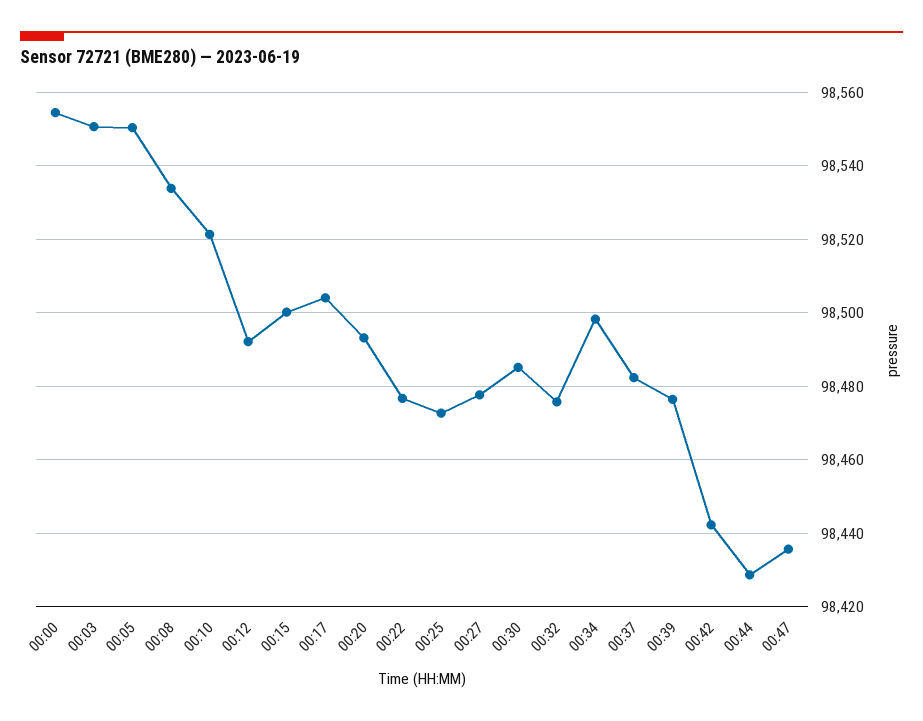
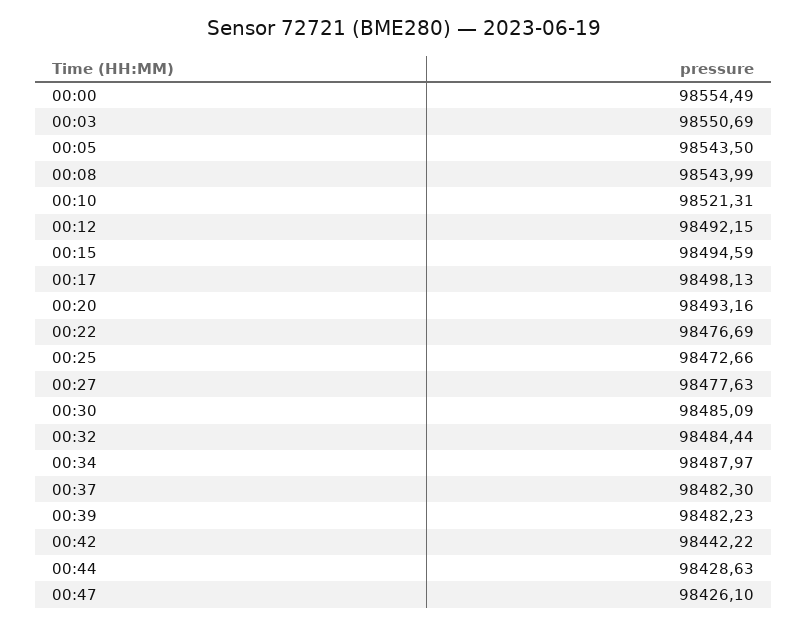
  {
    "00:00": 98554.49,
    "00:03": 98550.69,
-   "00:05": 98550,
+   "00:05": 98543.5,
-   "00:08": 98534,
+   "00:08": 98543.99,
    "00:10": 98521.31,
    "00:12": 98492.15,
-   "00:15": 98500,
+   "00:15": 98494.59,
-   "00:17": 98504,
+   "00:17": 98498.13,
    "00:20": 98493.16,
    "00:22": 98476.69,
    "00:25": 98472.66,
    "00:27": 98477.63,
    "00:30": 98485.09,
-   "00:32": 98476,
+   "00:32": 98484.44,
-   "00:34": 98498,
+   "00:34": 98487.97,
    "00:37": 98482.3,
-   "00:39": 98476,
+   "00:39": 98482.23,
    "00:42": 98442.22,
    "00:44": 98428.63,
-   "00:47": 98436
+   "00:47": 98426.1
  }

